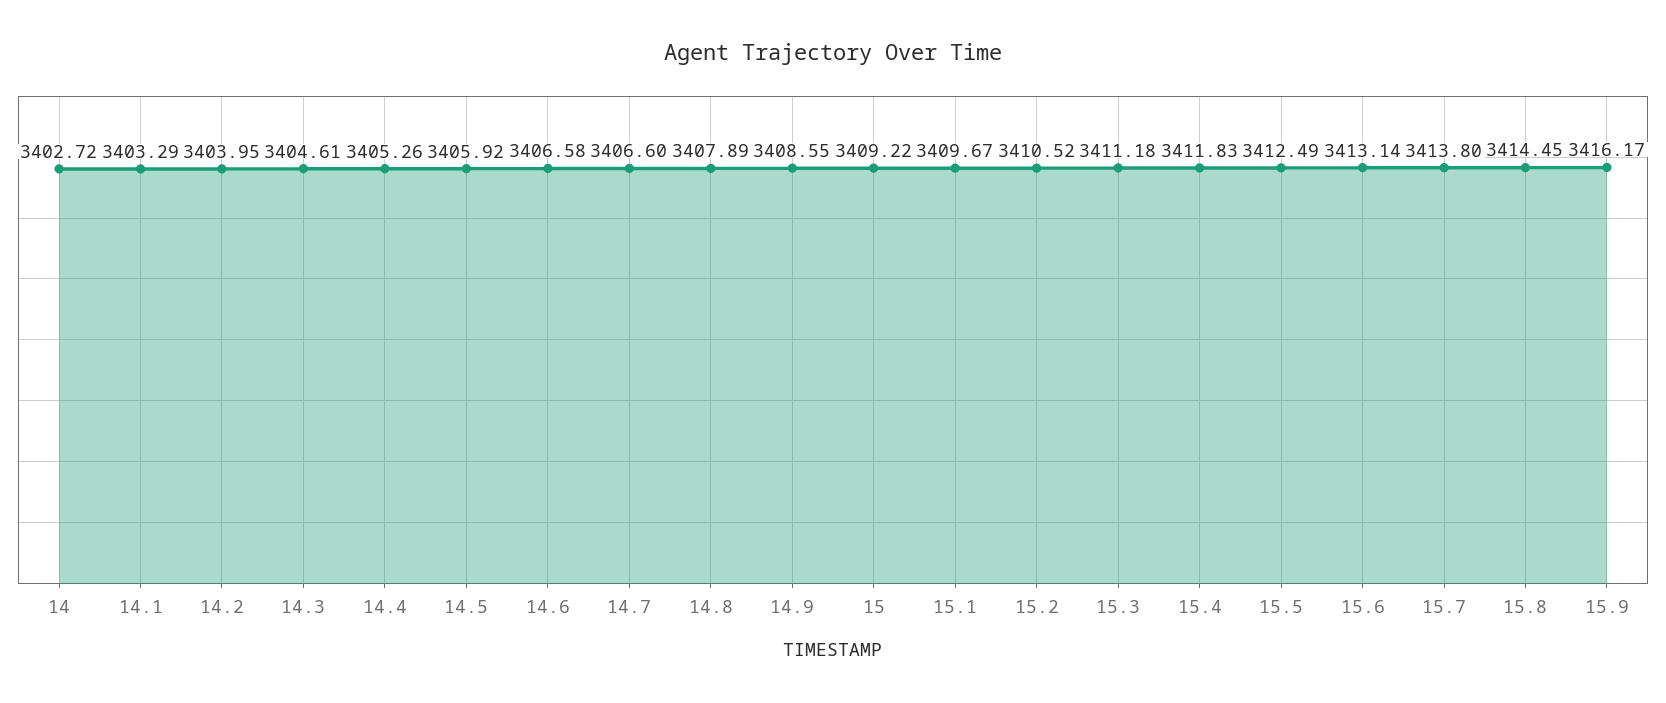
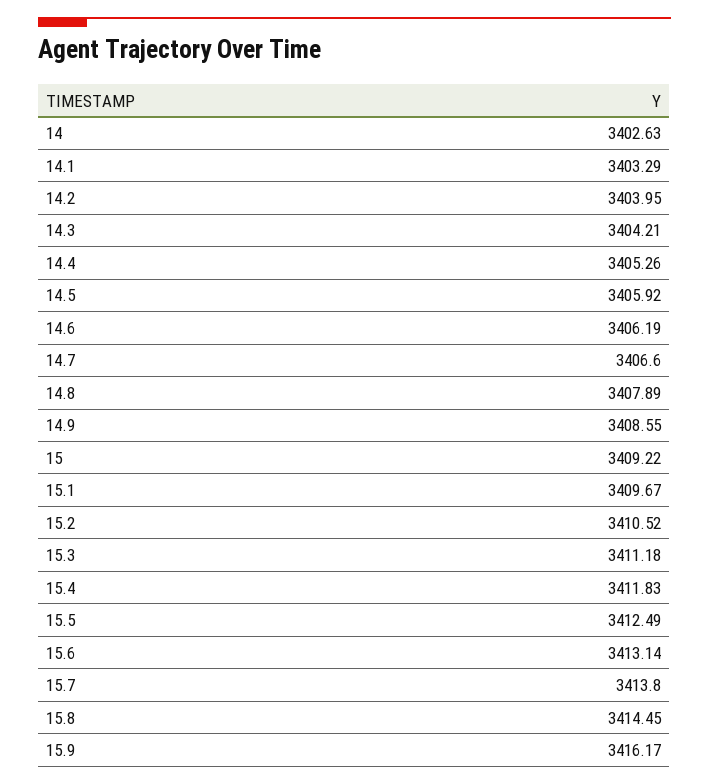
  {
-   "14": 3402.72,
+   "14": 3402.63,
    "14.1": 3403.29,
    "14.2": 3403.95,
-   "14.3": 3404.61,
+   "14.3": 3404.21,
    "14.4": 3405.26,
    "14.5": 3405.92,
-   "14.6": 3406.58,
+   "14.6": 3406.19,
    "14.7": 3406.6,
    "14.8": 3407.89,
    "14.9": 3408.55,
    "15": 3409.22,
    "15.1": 3409.67,
    "15.2": 3410.52,
    "15.3": 3411.18,
    "15.4": 3411.83,
    "15.5": 3412.49,
    "15.6": 3413.14,
    "15.7": 3413.8,
    "15.8": 3414.45,
    "15.9": 3416.17
  }

